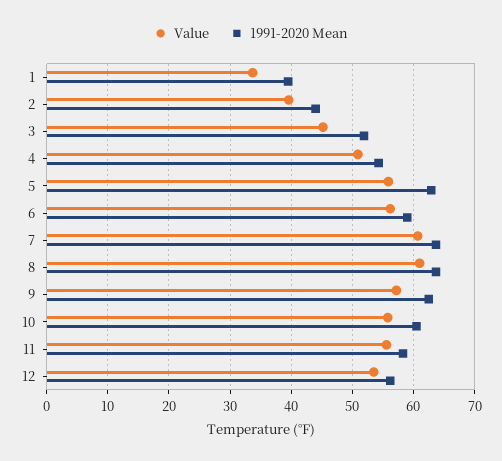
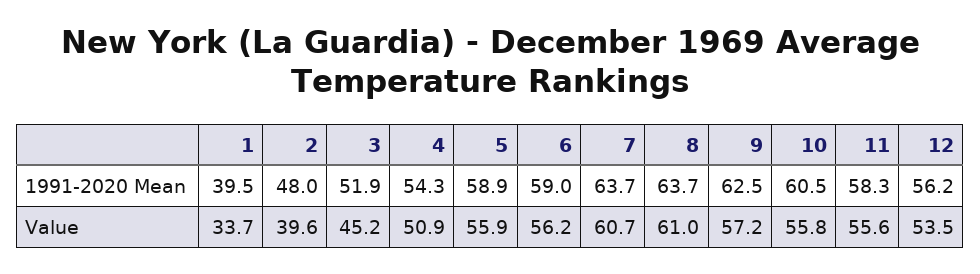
  {
    "Value": {
      "1": 33.7,
      "2": 39.6,
      "3": 45.2,
      "4": 50.9,
      "5": 55.9,
      "6": 56.2,
      "7": 60.7,
      "8": 61,
      "9": 57.2,
      "10": 55.8,
      "11": 55.6,
      "12": 53.5
    },
    "1991-2020 Mean": {
      "1": 39.5,
-     "2": 44,
+     "2": 48,
      "3": 51.9,
      "4": 54.3,
-     "5": 63,
+     "5": 58.9,
      "6": 59,
      "7": 63.7,
      "8": 63.7,
      "9": 62.5,
      "10": 60.5,
      "11": 58.3,
      "12": 56.2
    }
  }

